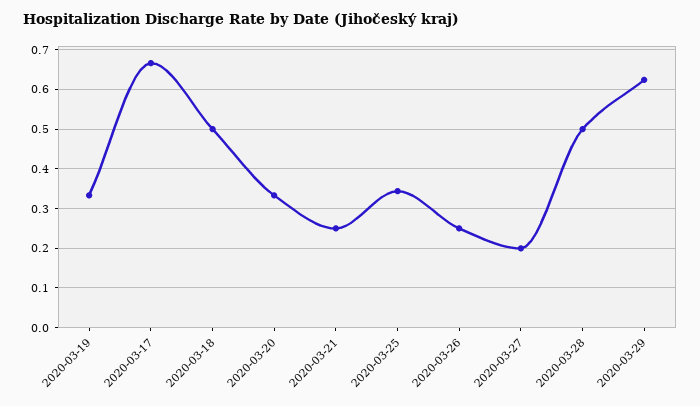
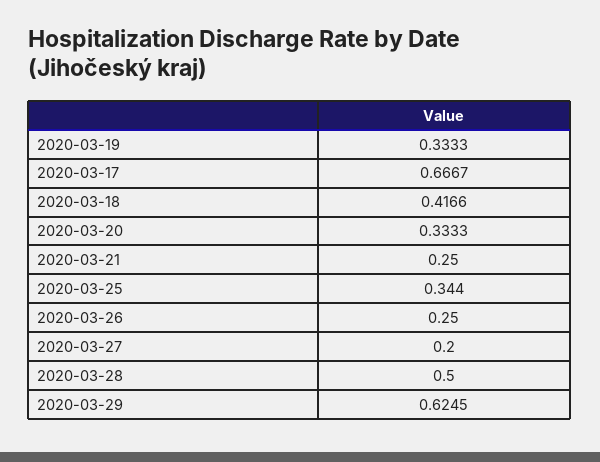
  {
    "2020-03-19": 0.3333,
    "2020-03-17": 0.6667,
-   "2020-03-18": 0.5,
+   "2020-03-18": 0.4166,
    "2020-03-20": 0.3333,
    "2020-03-21": 0.25,
    "2020-03-25": 0.344,
    "2020-03-26": 0.25,
    "2020-03-27": 0.2,
    "2020-03-28": 0.5,
    "2020-03-29": 0.6245
  }

